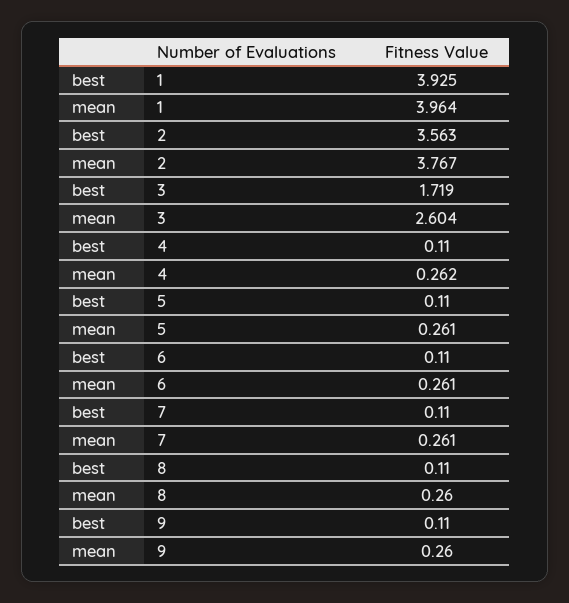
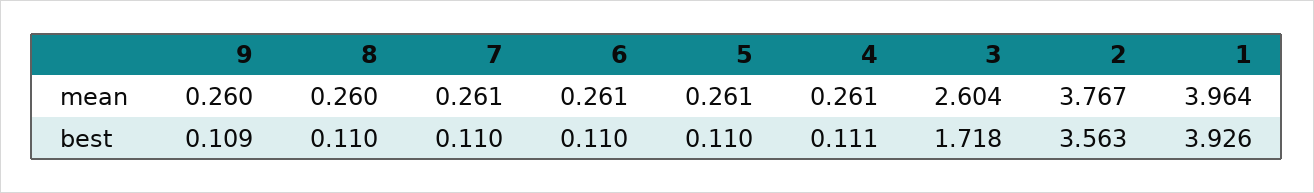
  {
    "best": {
-     "1": 3.925,
+     "1": 3.926,
      "2": 3.563,
-     "3": 1.719,
+     "3": 1.718,
-     "4": 0.11,
+     "4": 0.111,
      "5": 0.11,
      "6": 0.11,
      "7": 0.11,
      "8": 0.11,
-     "9": 0.11
+     "9": 0.109
    },
    "mean": {
      "1": 3.964,
      "2": 3.767,
      "3": 2.604,
-     "4": 0.262,
+     "4": 0.261,
      "5": 0.261,
      "6": 0.261,
      "7": 0.261,
      "8": 0.26,
      "9": 0.26
    }
  }

